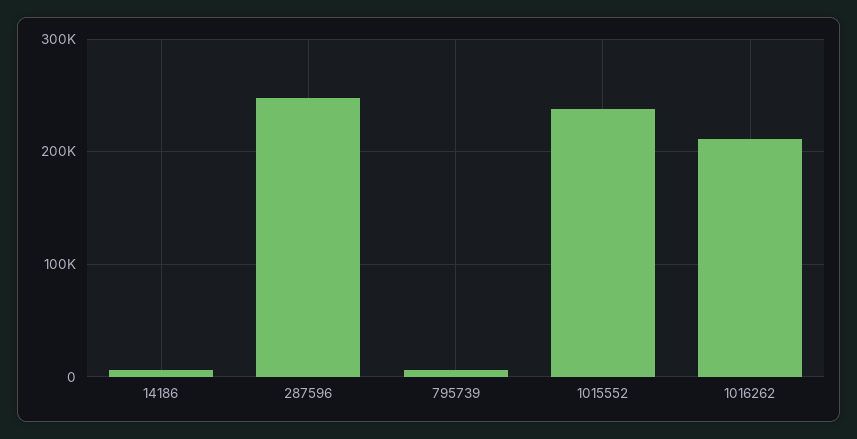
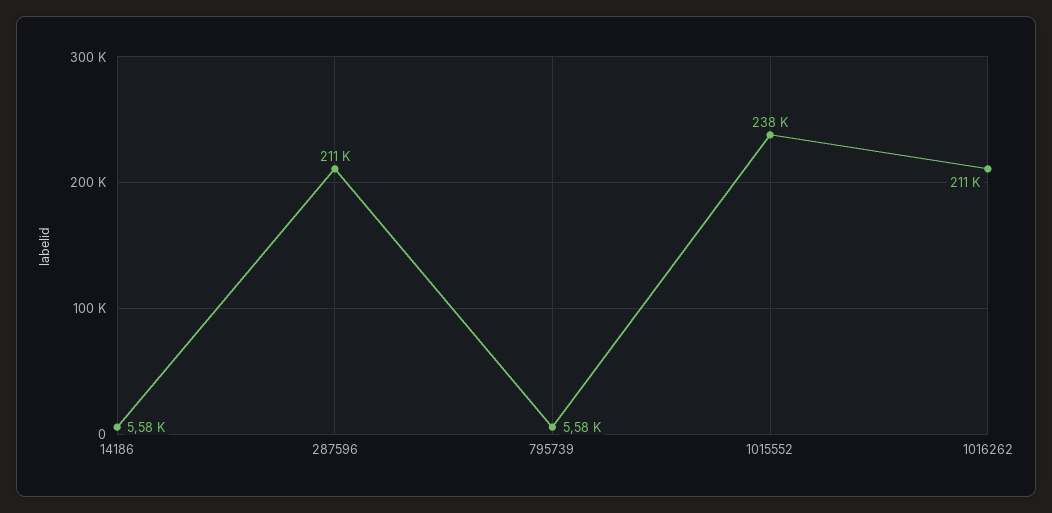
  {
    "14186": 5580,
-   "287596": 250000,
+   "287596": 211000,
    "795739": 5580,
    "1015552": 238000,
    "1016262": 211000
  }

